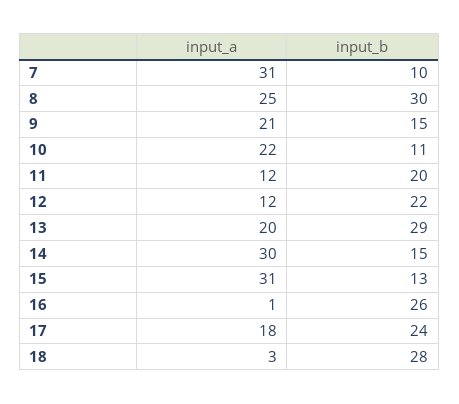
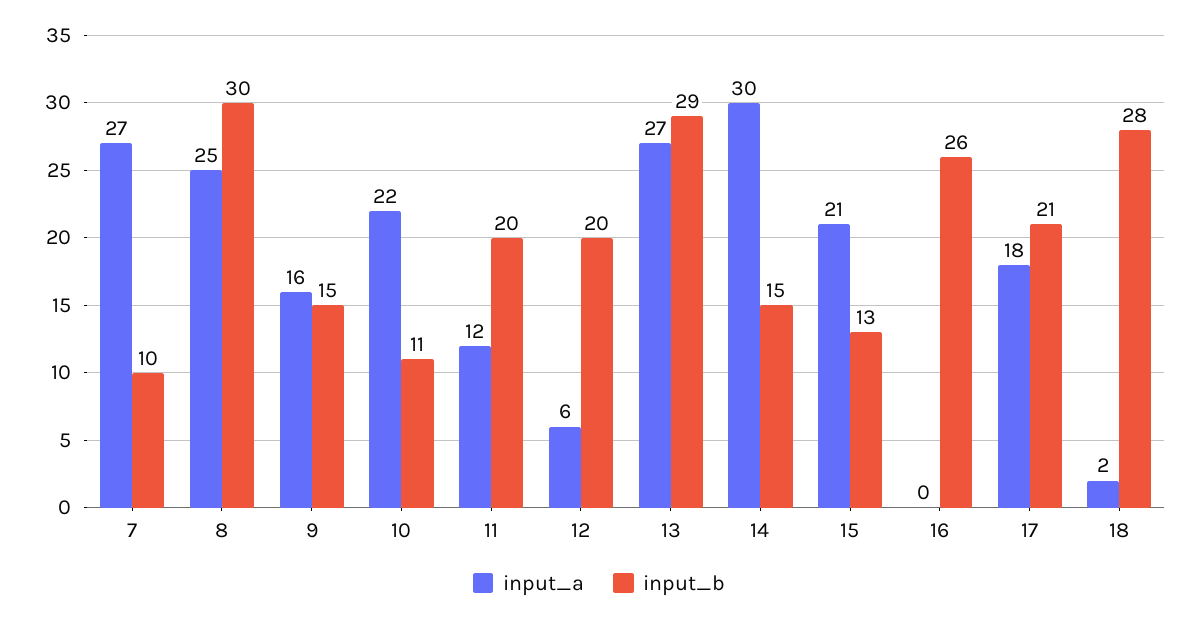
  {
    "input_a": {
-     "7": 31,
+     "7": 27,
      "8": 25,
-     "9": 21,
+     "9": 16,
      "10": 22,
      "11": 12,
-     "12": 12,
+     "12": 6,
-     "13": 20,
+     "13": 27,
      "14": 30,
-     "15": 31,
+     "15": 21,
-     "16": 1,
+     "16": 0,
      "17": 18,
-     "18": 3
+     "18": 2
    },
    "input_b": {
      "7": 10,
      "8": 30,
      "9": 15,
      "10": 11,
      "11": 20,
-     "12": 22,
+     "12": 20,
      "13": 29,
      "14": 15,
      "15": 13,
      "16": 26,
-     "17": 24,
+     "17": 21,
      "18": 28
    }
  }

